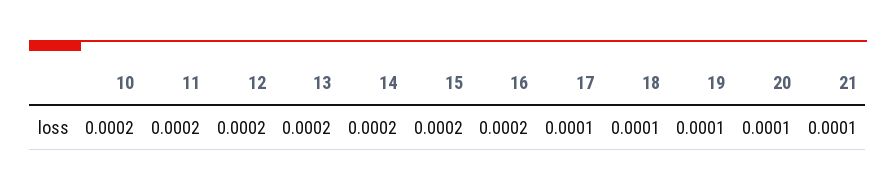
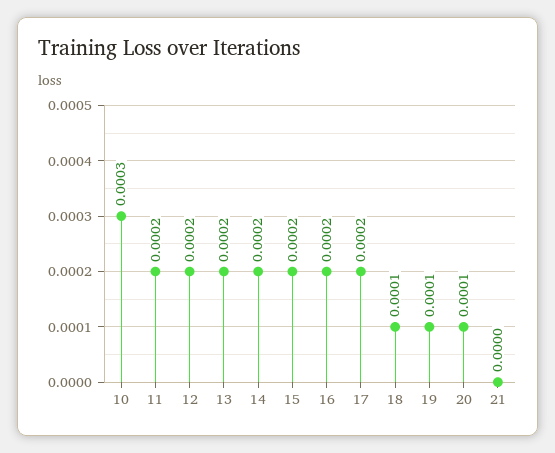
  {
-   "10": 0.0002,
+   "10": 0.0003,
    "11": 0.0002,
    "12": 0.0002,
    "13": 0.0002,
    "14": 0.0002,
    "15": 0.0002,
    "16": 0.0002,
-   "17": 0.0001,
+   "17": 0.0002,
    "18": 0.0001,
    "19": 0.0001,
    "20": 0.0001,
-   "21": 0.0001
+   "21": 0
  }

